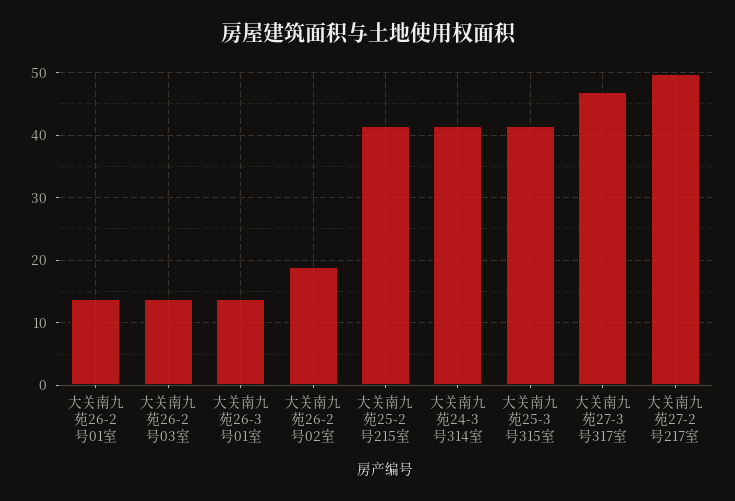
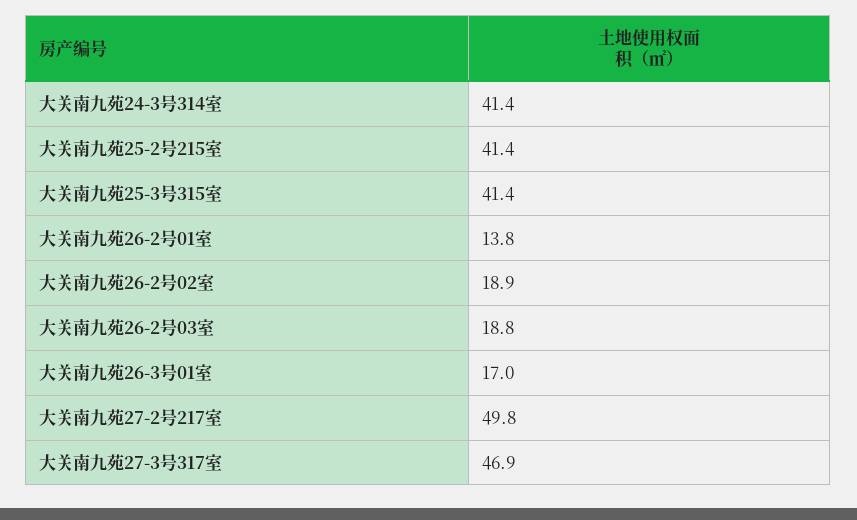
  {
    "大关南九苑26-2号01室": 13.8,
-   "大关南九苑26-2号03室": 14,
+   "大关南九苑26-2号03室": 18.8,
-   "大关南九苑26-3号01室": 14,
+   "大关南九苑26-3号01室": 17,
    "大关南九苑26-2号02室": 18.9,
    "大关南九苑25-2号215室": 41.4,
    "大关南九苑24-3号314室": 41.4,
    "大关南九苑25-3号315室": 41.4,
    "大关南九苑27-3号317室": 46.9,
    "大关南九苑27-2号217室": 49.8
  }

